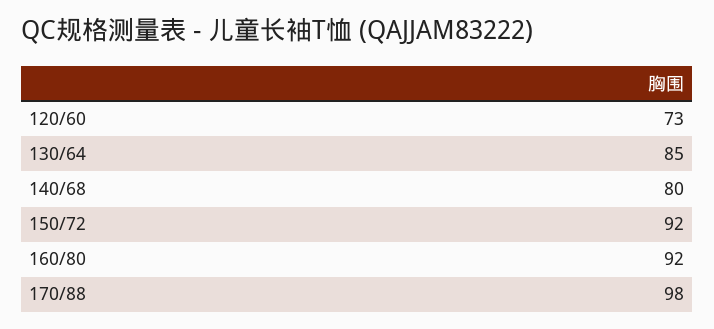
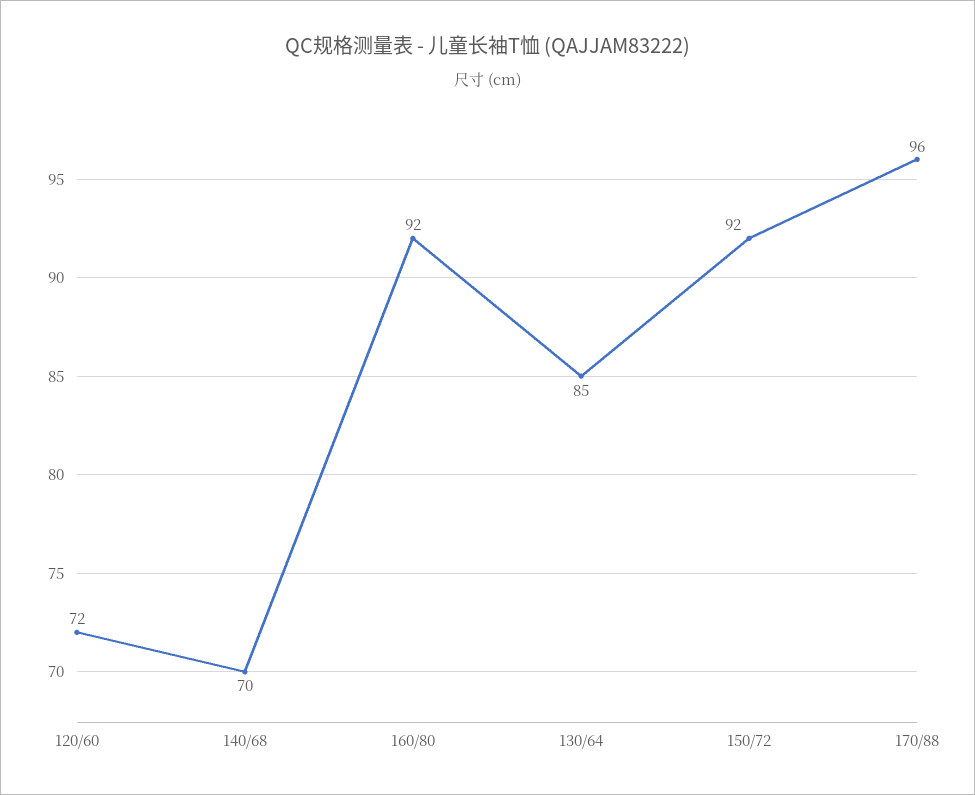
  {
-   "120/60": 73,
+   "120/60": 72,
    "130/64": 85,
-   "140/68": 80,
+   "140/68": 70,
    "150/72": 92,
    "160/80": 92,
-   "170/88": 98
+   "170/88": 96
  }

